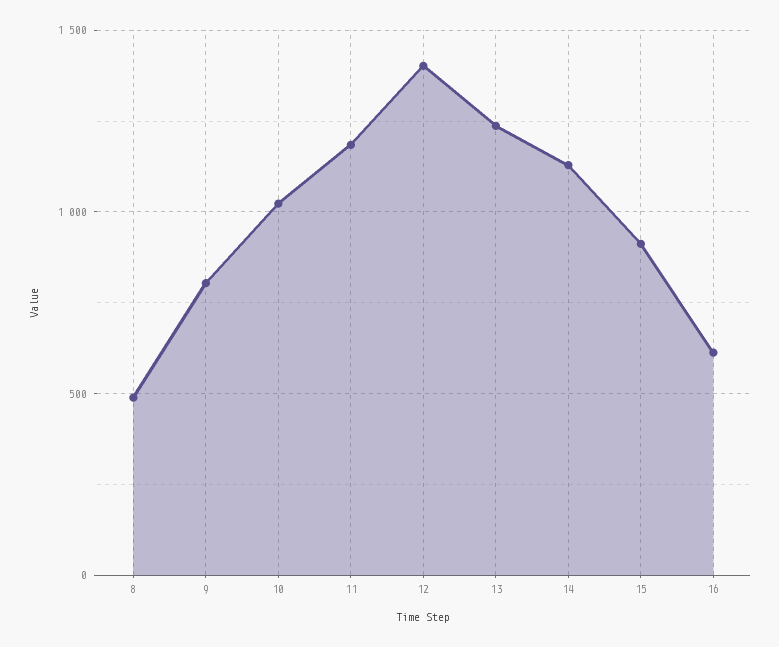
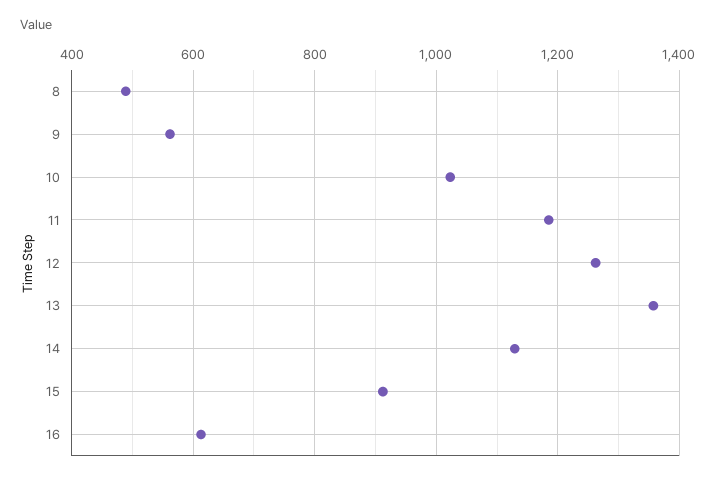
  {
    "8": 480,
-   "9": 800,
+   "9": 560,
    "10": 1020,
    "11": 1180,
-   "12": 1400,
+   "12": 1260,
-   "13": 1250,
+   "13": 1360,
    "14": 1120,
    "15": 920,
    "16": 620
  }

